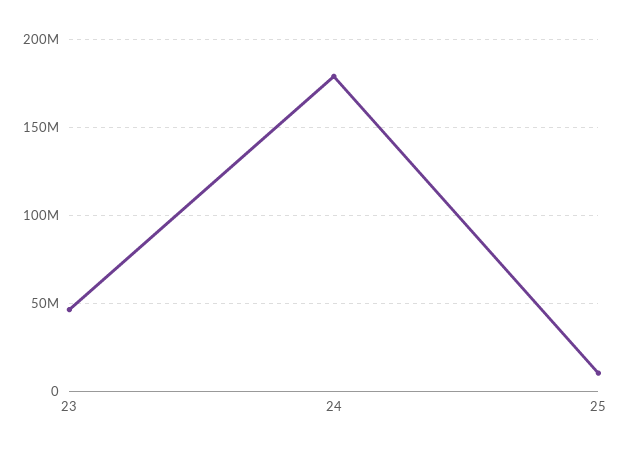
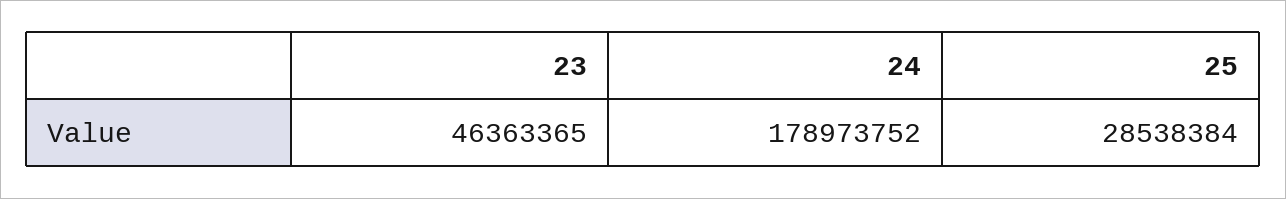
  {
    "23": 46363365,
    "24": 178973752,
-   "25": 10000000
+   "25": 28538384
  }

